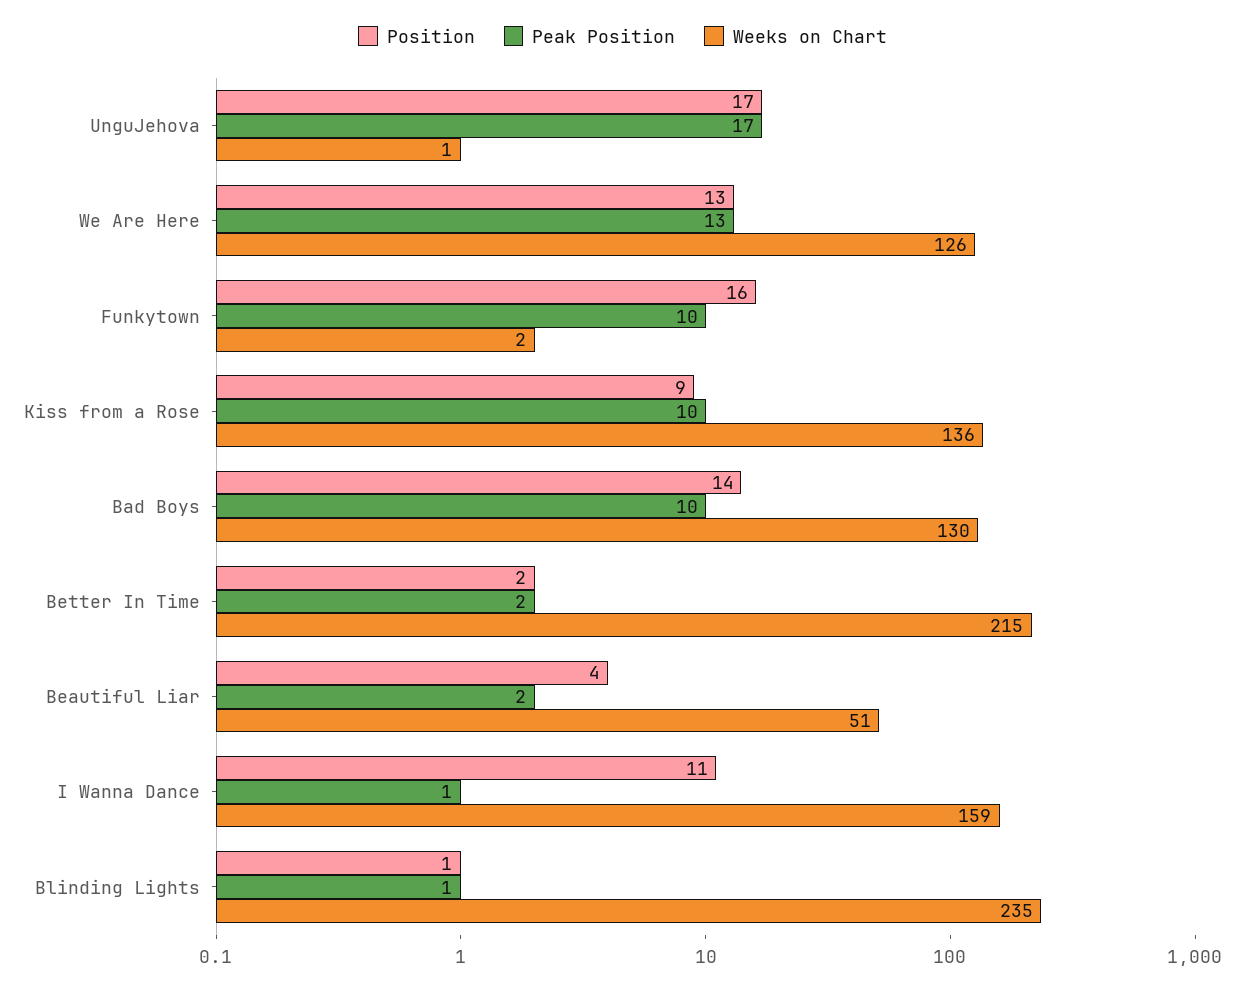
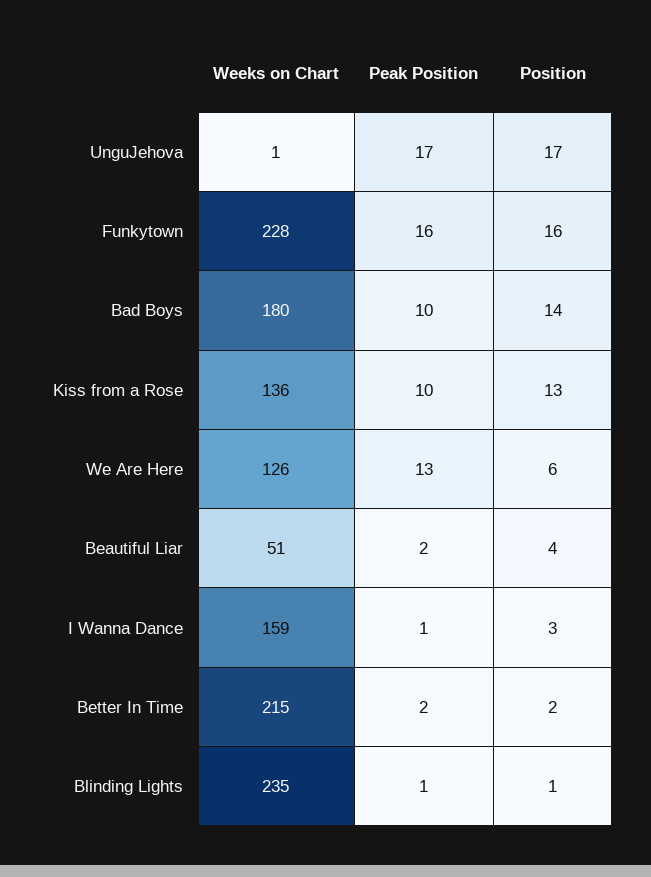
  {
    "Position": {
      "UnguJehova": 17,
-     "We Are Here": 13,
+     "We Are Here": 6,
      "Funkytown": 16,
-     "Kiss from a Rose": 9,
+     "Kiss from a Rose": 13,
      "Bad Boys": 14,
      "Better In Time": 2,
      "Beautiful Liar": 4,
-     "I Wanna Dance": 11,
+     "I Wanna Dance": 3,
      "Blinding Lights": 1
    },
    "Peak Position": {
      "UnguJehova": 17,
      "We Are Here": 13,
-     "Funkytown": 10,
+     "Funkytown": 16,
      "Kiss from a Rose": 10,
      "Bad Boys": 10,
      "Better In Time": 2,
      "Beautiful Liar": 2,
      "I Wanna Dance": 1,
      "Blinding Lights": 1
    },
    "Weeks on Chart": {
      "UnguJehova": 1,
      "We Are Here": 126,
-     "Funkytown": 2,
+     "Funkytown": 228,
      "Kiss from a Rose": 136,
-     "Bad Boys": 130,
+     "Bad Boys": 180,
      "Better In Time": 215,
      "Beautiful Liar": 51,
      "I Wanna Dance": 159,
      "Blinding Lights": 235
    }
  }

